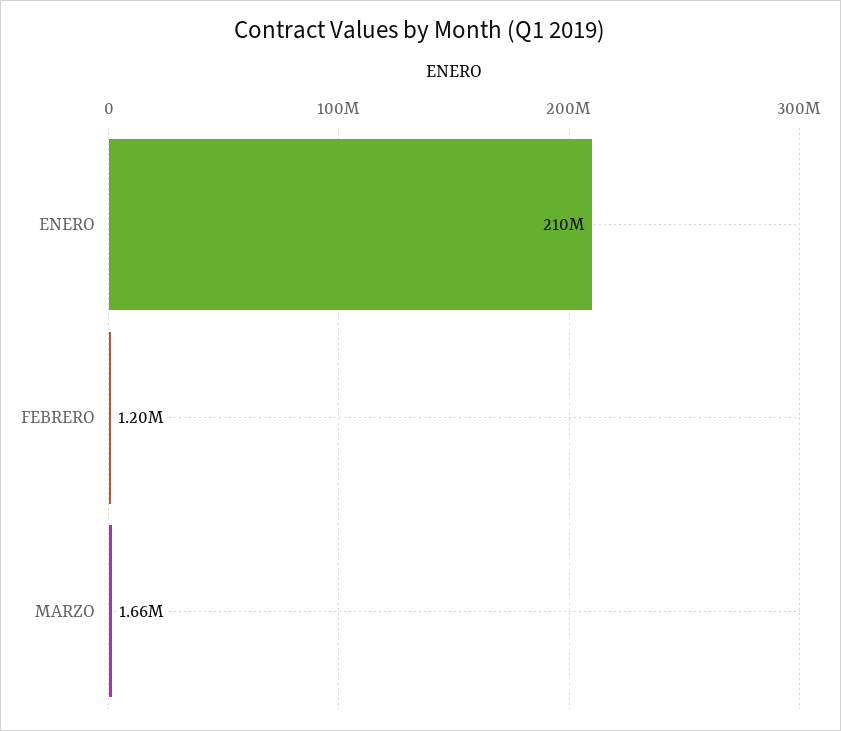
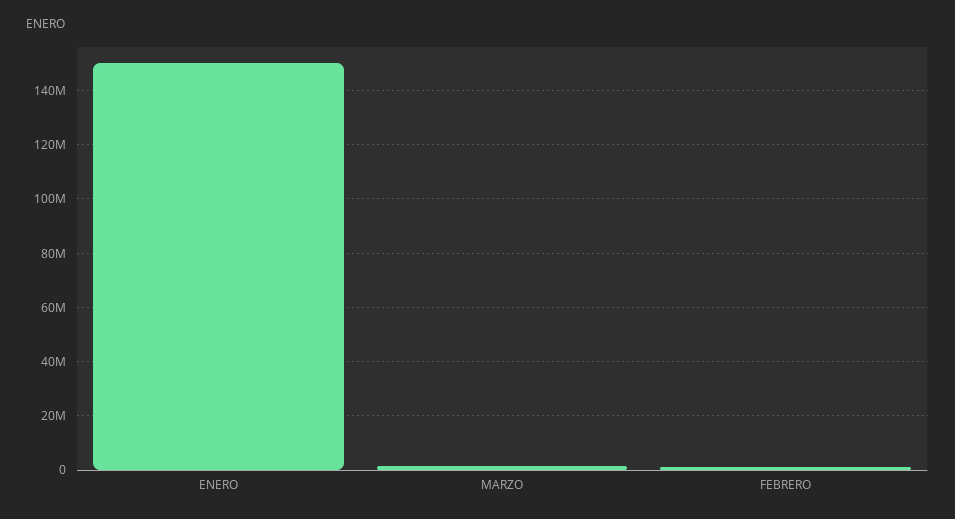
  {
-   "ENERO": 210000000,
+   "ENERO": 150000000,
    "FEBRERO": 1200000,
    "MARZO": 1660000
  }

